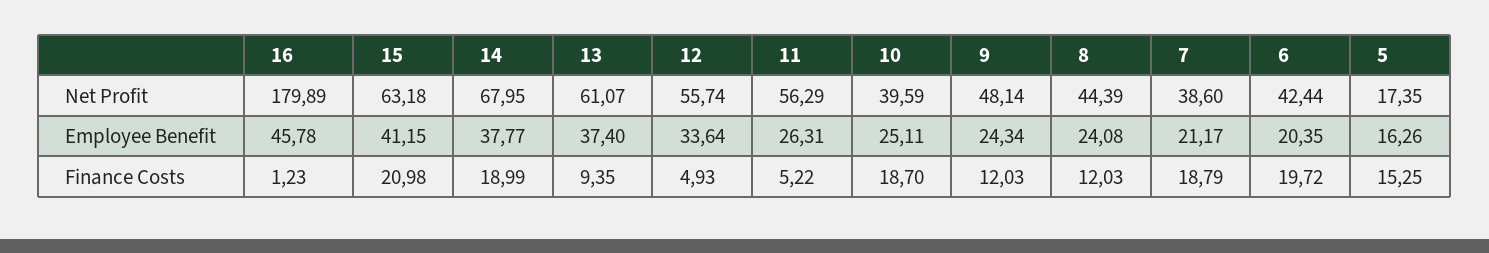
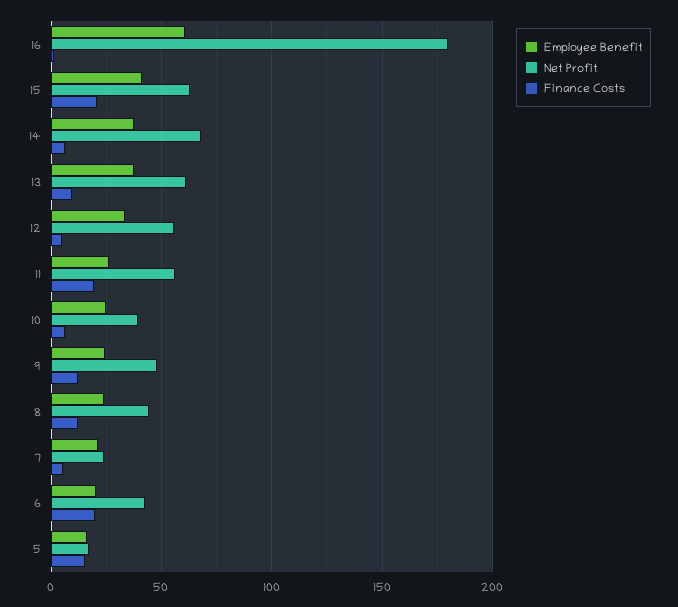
  {
    "Net Profit": {
      "16": 179.89,
      "15": 63.18,
      "14": 67.95,
      "13": 61.07,
      "12": 55.74,
      "11": 56.29,
      "10": 39.59,
      "9": 48.14,
      "8": 44.39,
-     "7": 38.6,
+     "7": 25,
      "6": 42.44,
      "5": 17.35
    },
    "Employee Benefit": {
-     "16": 45.78,
+     "16": 60,
      "15": 41.15,
      "14": 37.77,
      "13": 37.4,
      "12": 33.64,
      "11": 26.31,
      "10": 25.11,
      "9": 24.34,
      "8": 24.08,
      "7": 21.17,
      "6": 20.35,
      "5": 16.26
    },
    "Finance Costs": {
      "16": 1.23,
      "15": 20.98,
-     "14": 18.99,
+     "14": 5,
      "13": 9.35,
      "12": 4.93,
-     "11": 5.22,
+     "11": 20,
-     "10": 18.7,
+     "10": 5,
      "9": 12.03,
      "8": 12.03,
-     "7": 18.79,
+     "7": 5,
      "6": 19.72,
      "5": 15.25
    }
  }

